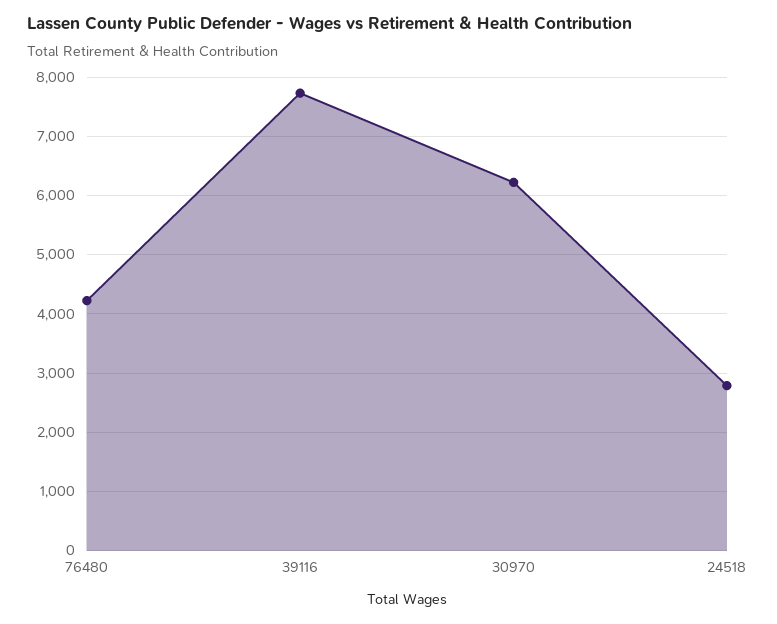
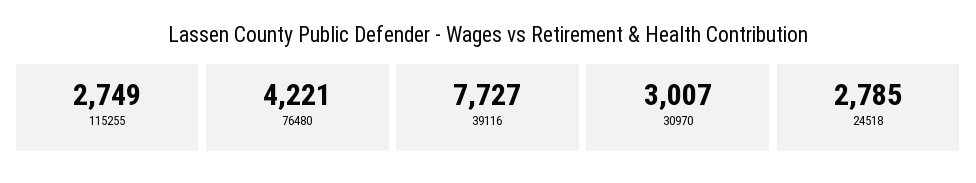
  {
    "76480": 4221,
    "39116": 7727,
-   "30970": 6200,
+   "30970": 3007,
-   "24518": 2785
+   "24518": 2785,
+   "115255": 2749
  }

